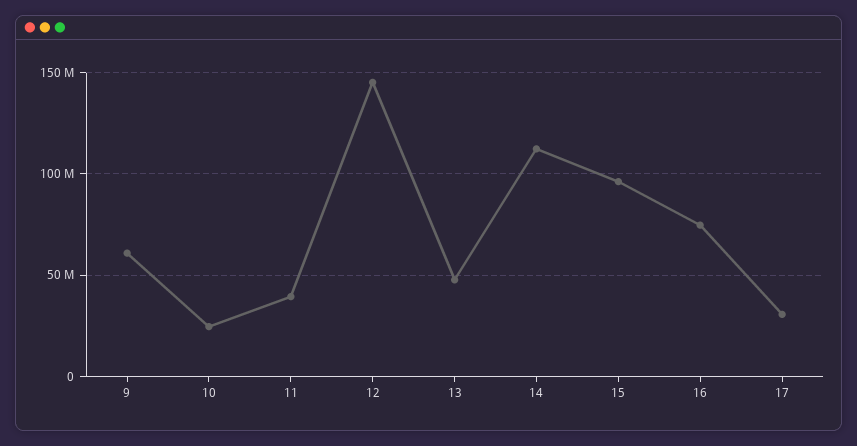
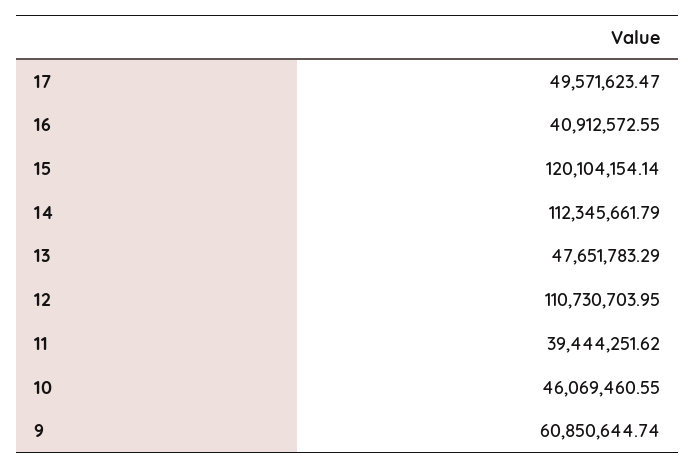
  {
    "9": 60850644.74,
-   "10": 25000000,
+   "10": 46069460.55,
    "11": 39444251.62,
-   "12": 145000000,
+   "12": 110730703.95,
    "13": 47651783.29,
    "14": 112345661.79,
-   "15": 95000000,
+   "15": 120104154.14,
-   "16": 75000000,
+   "16": 40912572.55,
-   "17": 30000000
+   "17": 49571623.47
  }

